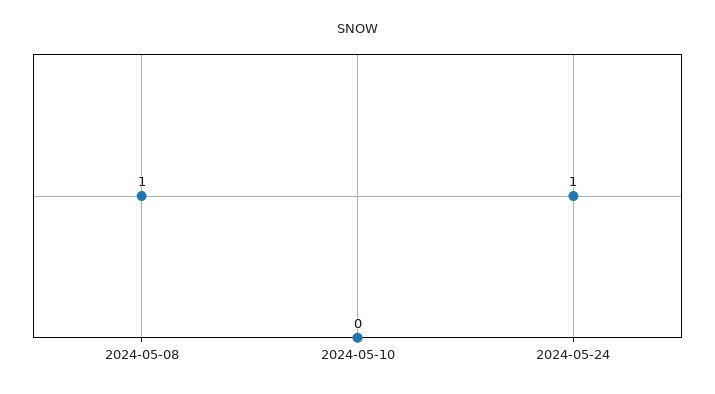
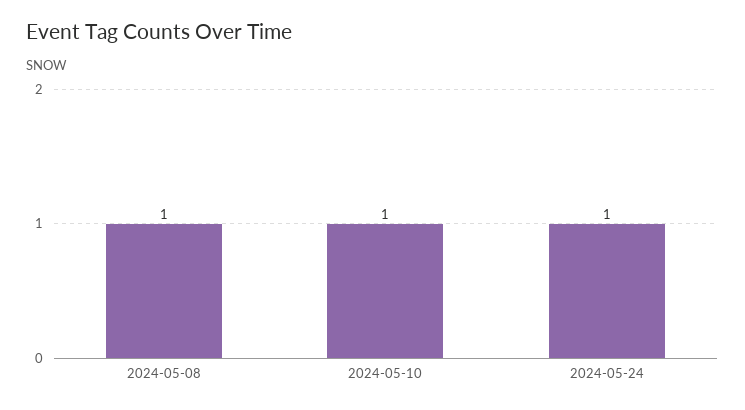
  {
    "2024-05-08": 1,
-   "2024-05-10": 0,
+   "2024-05-10": 1,
    "2024-05-24": 1
  }

